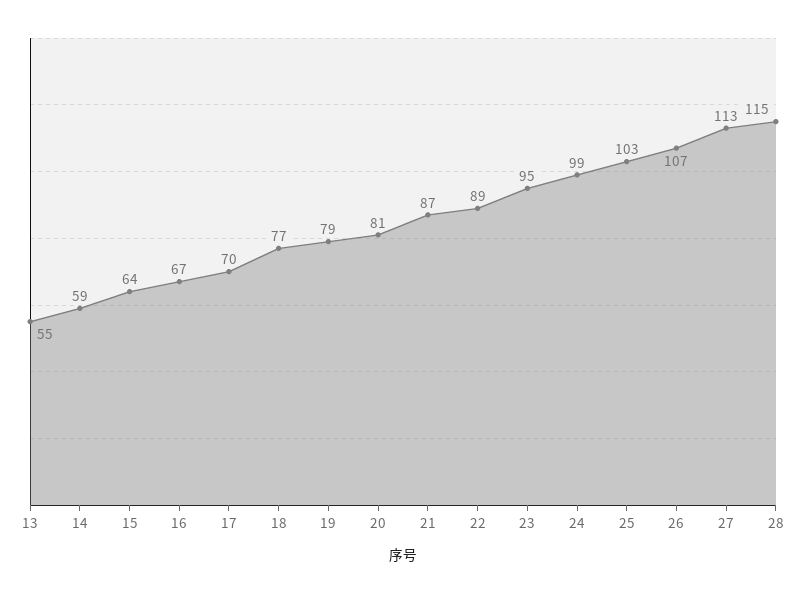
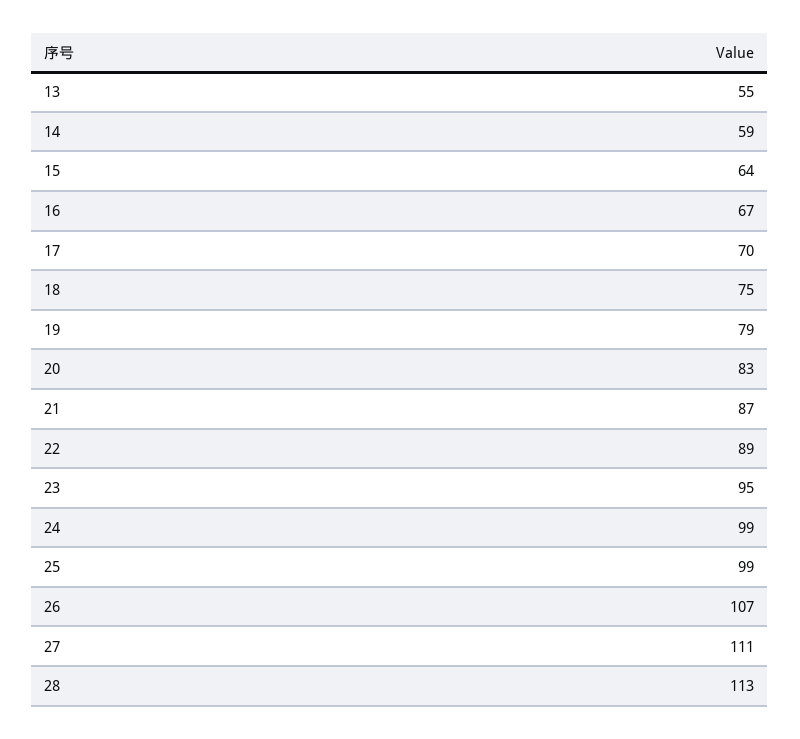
  {
    "13": 55,
    "14": 59,
    "15": 64,
    "16": 67,
    "17": 70,
-   "18": 77,
+   "18": 75,
    "19": 79,
-   "20": 81,
+   "20": 83,
    "21": 87,
    "22": 89,
    "23": 95,
    "24": 99,
-   "25": 103,
+   "25": 99,
    "26": 107,
-   "27": 113,
+   "27": 111,
-   "28": 115
+   "28": 113
  }

